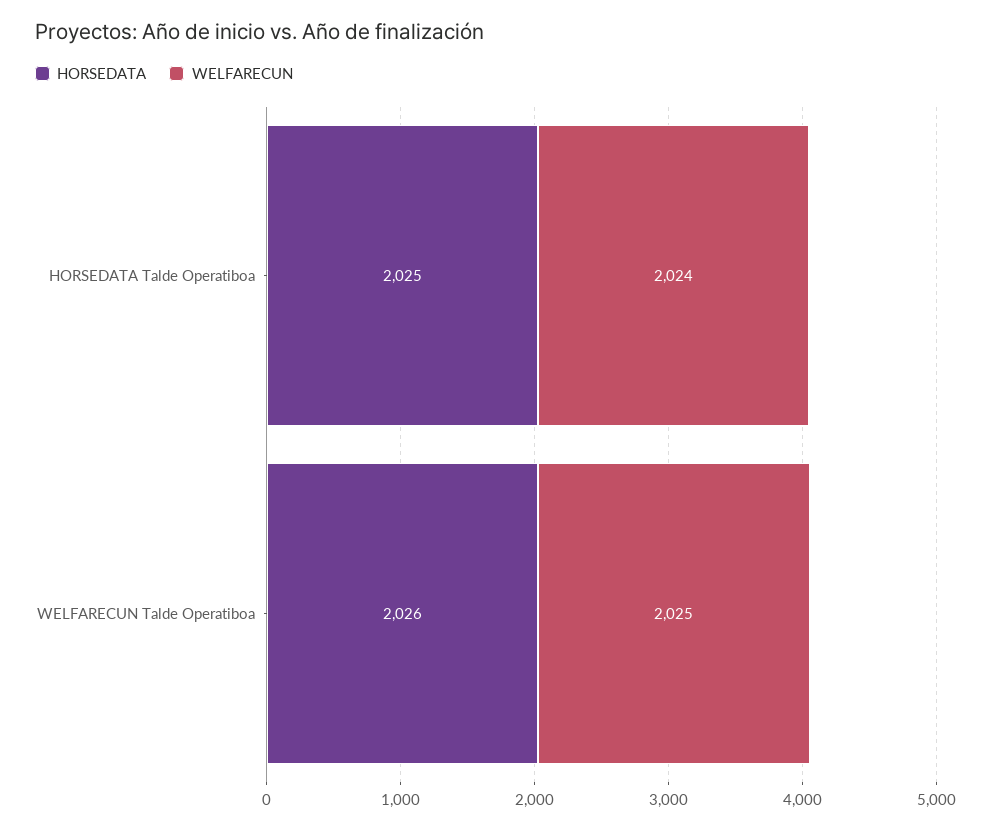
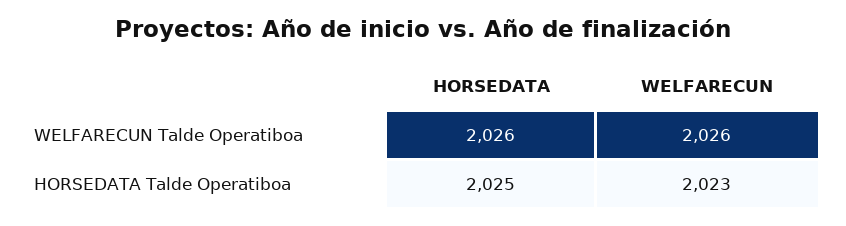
  {
    "HORSEDATA": {
      "HORSEDATA Talde Operatiboa": 2025,
      "WELFARECUN Talde Operatiboa": 2026
    },
    "WELFARECUN": {
-     "HORSEDATA Talde Operatiboa": 2024,
+     "HORSEDATA Talde Operatiboa": 2023,
-     "WELFARECUN Talde Operatiboa": 2025
+     "WELFARECUN Talde Operatiboa": 2026
    }
  }

